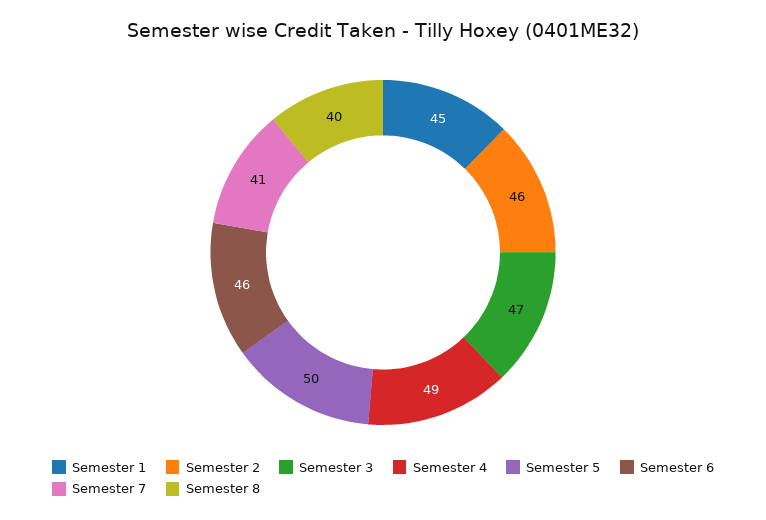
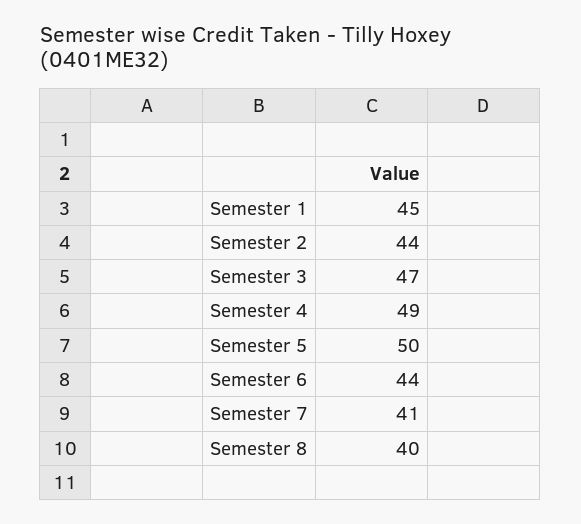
  {
    "Semester 1": 45,
-   "Semester 2": 46,
+   "Semester 2": 44,
    "Semester 3": 47,
    "Semester 4": 49,
    "Semester 5": 50,
-   "Semester 6": 46,
+   "Semester 6": 44,
    "Semester 7": 41,
    "Semester 8": 40
  }

